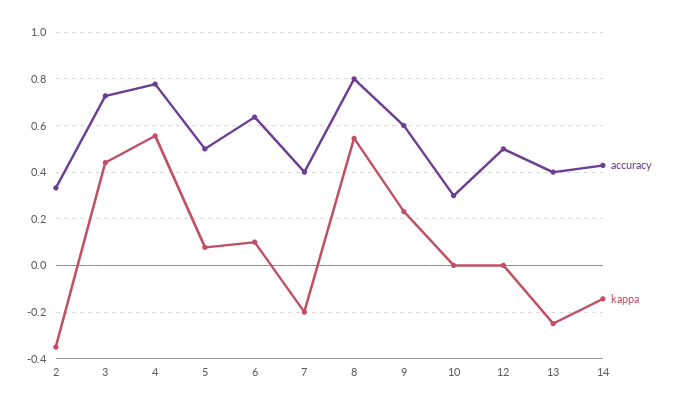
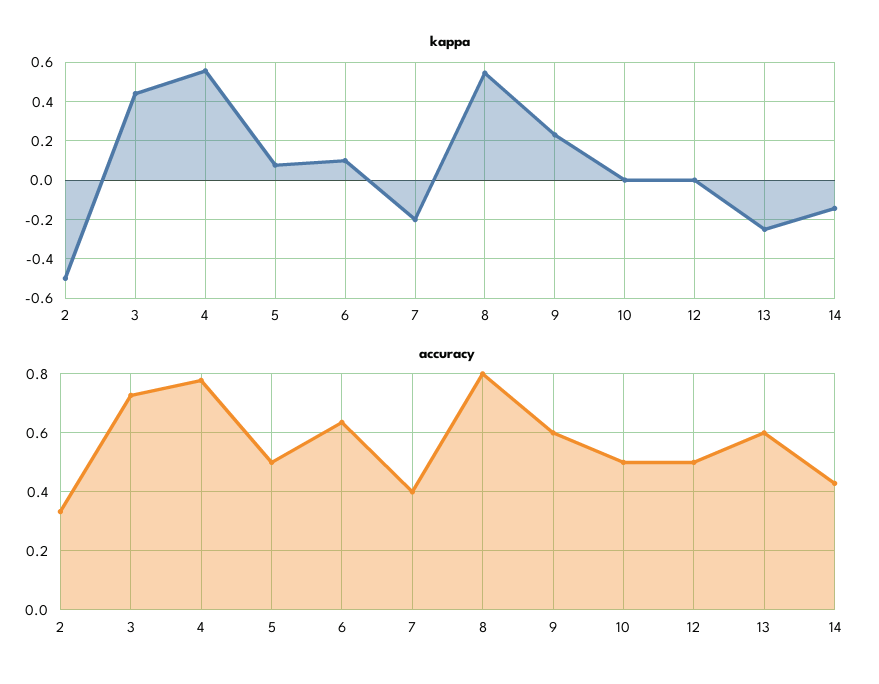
  {
    "accuracy": {
      "2": 0.325,
      "3": 0.725,
      "4": 0.775,
      "5": 0.5,
      "6": 0.625,
      "7": 0.4,
      "8": 0.8,
      "9": 0.6,
-     "10": 0.3,
+     "10": 0.5,
      "12": 0.5,
-     "13": 0.4,
+     "13": 0.6,
      "14": 0.425
    },
    "kappa": {
-     "2": -0.35,
+     "2": -0.5,
      "3": 0.45,
      "4": 0.55,
      "5": 0.1,
      "6": 0.1,
      "7": -0.2,
      "8": 0.55,
      "9": 0.25,
      "10": 0,
      "12": 0,
      "13": -0.25,
      "14": -0.15
    }
  }

